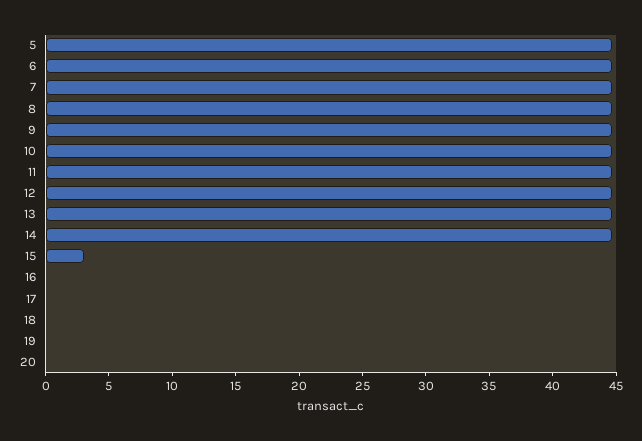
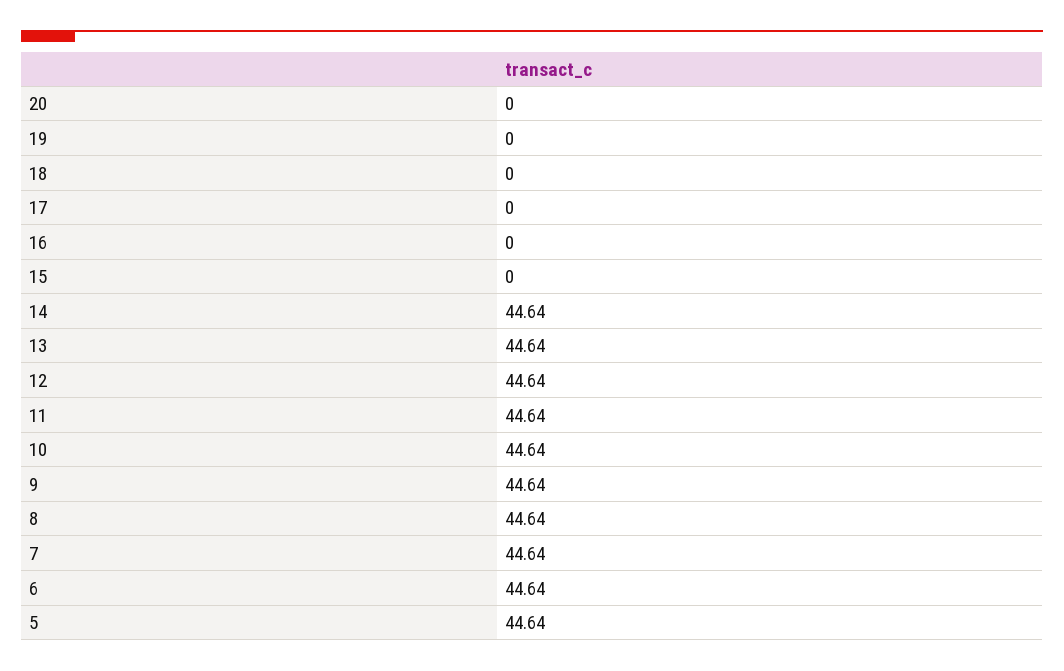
  {
    "5": 44.64,
    "6": 44.64,
    "7": 44.64,
    "8": 44.64,
    "9": 44.64,
    "10": 44.64,
    "11": 44.64,
    "12": 44.64,
    "13": 44.64,
    "14": 44.64,
-   "15": 3,
+   "15": 0,
    "16": 0,
    "17": 0,
    "18": 0,
    "19": 0,
    "20": 0
  }

